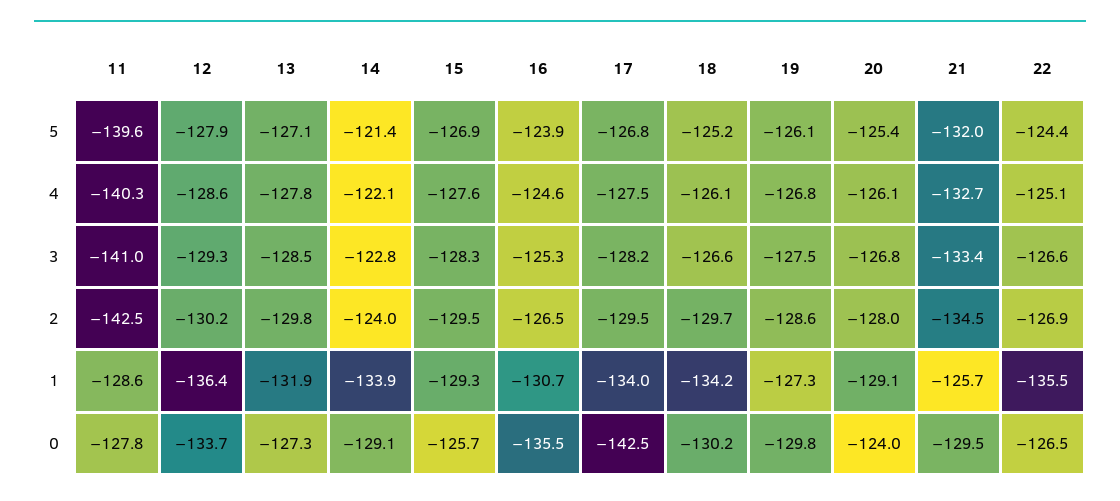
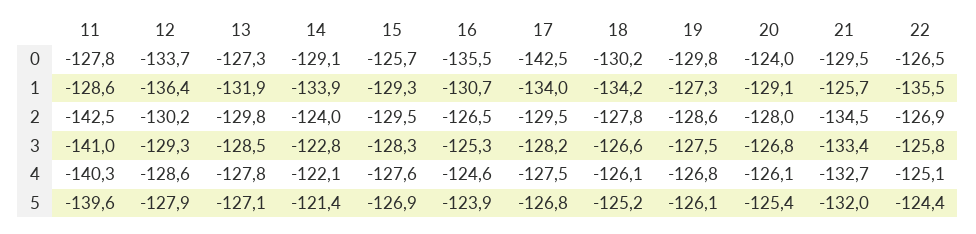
  {
    "11": {
      "5": -139.6,
      "4": -140.3,
      "3": -141,
      "2": -142.5,
      "1": -128.6,
      "0": -127.8
    },
    "12": {
      "5": -127.9,
      "4": -128.6,
      "3": -129.3,
      "2": -130.2,
      "1": -136.4,
      "0": -133.7
    },
    "13": {
      "5": -127.1,
      "4": -127.8,
      "3": -128.5,
      "2": -129.8,
      "1": -131.9,
      "0": -127.3
    },
    "14": {
      "5": -121.4,
      "4": -122.1,
      "3": -122.8,
      "2": -124,
      "1": -133.9,
      "0": -129.1
    },
    "15": {
      "5": -126.9,
      "4": -127.6,
      "3": -128.3,
      "2": -129.5,
      "1": -129.3,
      "0": -125.7
    },
    "16": {
      "5": -123.9,
      "4": -124.6,
      "3": -125.3,
      "2": -126.5,
      "1": -130.7,
      "0": -135.5
    },
    "17": {
      "5": -126.8,
      "4": -127.5,
      "3": -128.2,
      "2": -129.5,
      "1": -134,
      "0": -142.5
    },
    "18": {
      "5": -125.2,
      "4": -126.1,
      "3": -126.6,
-     "2": -129.7,
+     "2": -127.8,
      "1": -134.2,
      "0": -130.2
    },
    "19": {
      "5": -126.1,
      "4": -126.8,
      "3": -127.5,
      "2": -128.6,
      "1": -127.3,
      "0": -129.8
    },
    "20": {
      "5": -125.4,
      "4": -126.1,
      "3": -126.8,
      "2": -128,
      "1": -129.1,
      "0": -124
    },
    "21": {
      "5": -132,
      "4": -132.7,
      "3": -133.4,
      "2": -134.5,
      "1": -125.7,
      "0": -129.5
    },
    "22": {
      "5": -124.4,
      "4": -125.1,
-     "3": -126.6,
+     "3": -125.8,
      "2": -126.9,
      "1": -135.5,
      "0": -126.5
    }
  }

